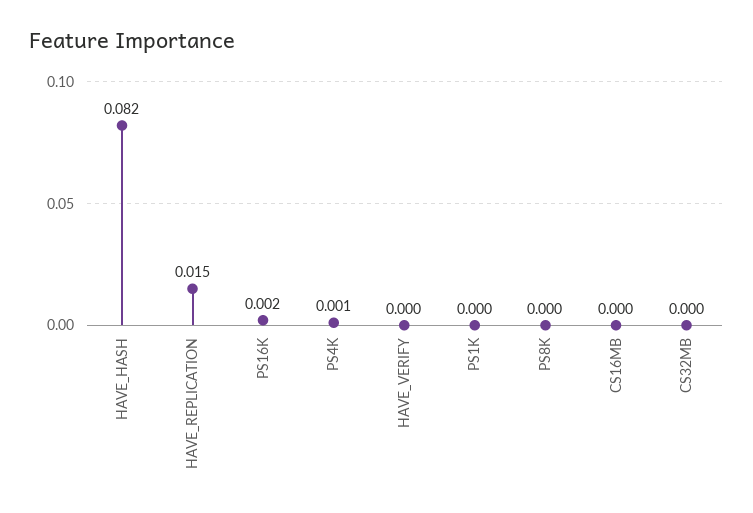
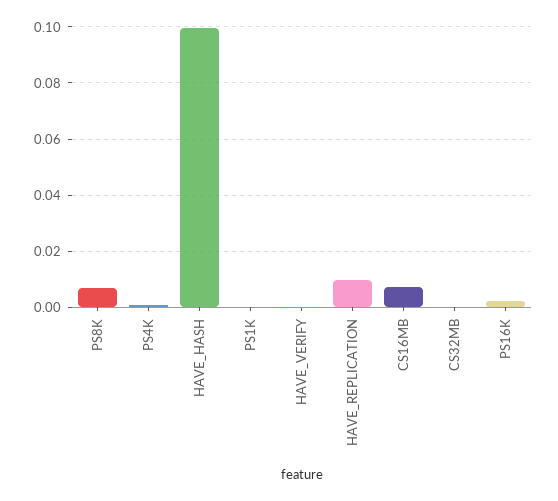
  {
-   "HAVE_HASH": 0.082,
+   "HAVE_HASH": 0.1,
-   "HAVE_REPLICATION": 0.015,
+   "HAVE_REPLICATION": 0.01,
    "PS16K": 0.002,
    "PS4K": 0.001,
    "HAVE_VERIFY": 0,
    "PS1K": 0,
-   "PS8K": 0,
+   "PS8K": 0.0075,
-   "CS16MB": 0,
+   "CS16MB": 0.0075,
    "CS32MB": 0
  }

